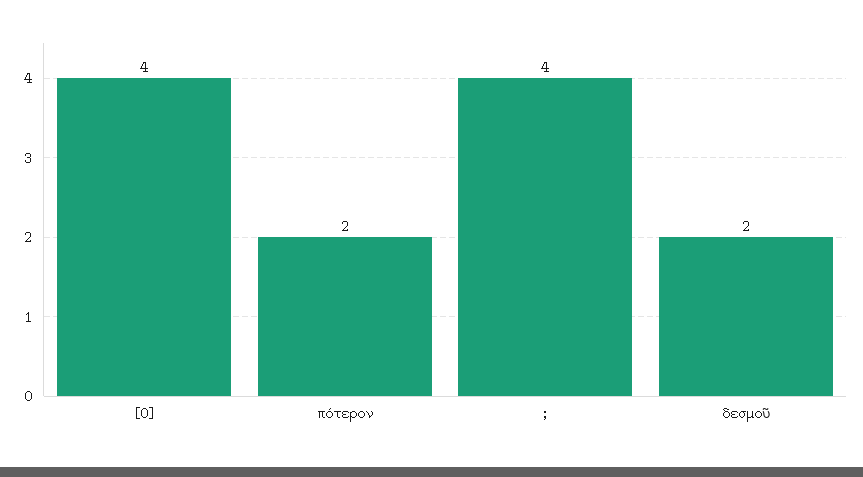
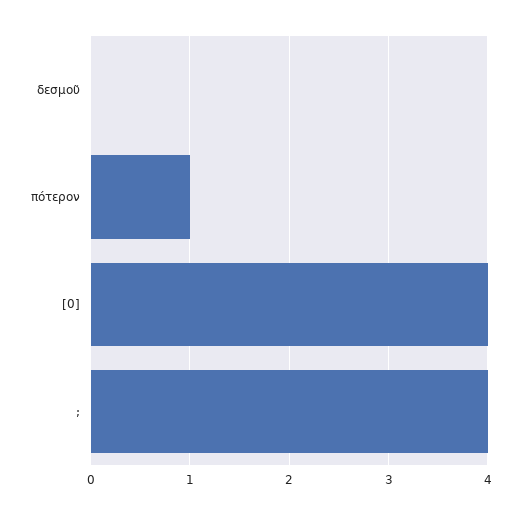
  {
    "[0]": 4,
-   "πότερον": 2,
+   "πότερον": 1,
    ";": 4,
-   "δεσμοῦ": 2
+   "δεσμοῦ": 0
  }

